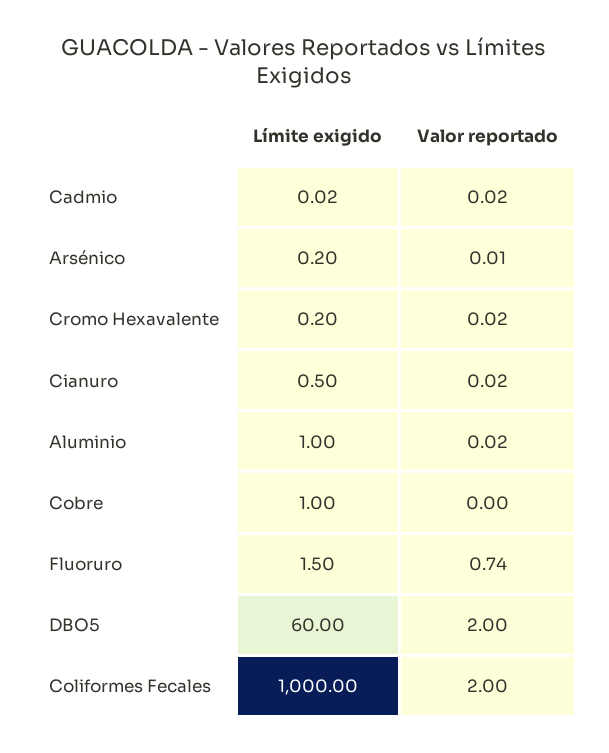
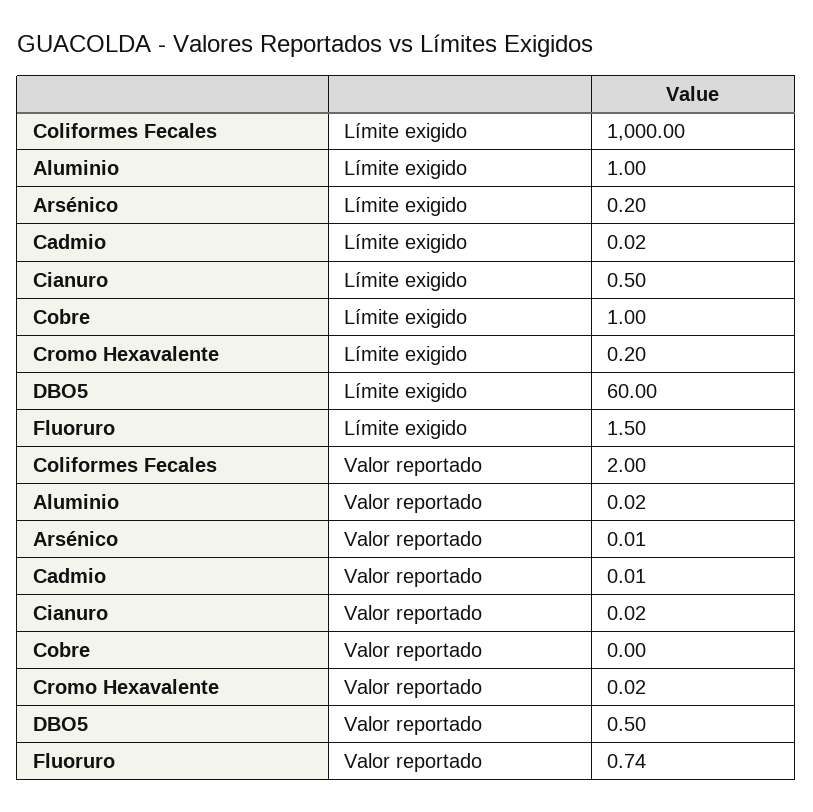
  {
    "Límite exigido": {
      "Cadmio": 0.02,
      "Arsénico": 0.2,
      "Cromo Hexavalente": 0.2,
      "Cianuro": 0.5,
      "Aluminio": 1,
      "Cobre": 1,
      "Fluoruro": 1.5,
      "DBO5": 60,
      "Coliformes Fecales": 1000
    },
    "Valor reportado": {
-     "Cadmio": 0.02,
+     "Cadmio": 0.01,
      "Arsénico": 0.01,
      "Cromo Hexavalente": 0.02,
      "Cianuro": 0.02,
      "Aluminio": 0.02,
      "Cobre": 0,
      "Fluoruro": 0.74,
-     "DBO5": 2,
+     "DBO5": 0.5,
      "Coliformes Fecales": 2
    }
  }

